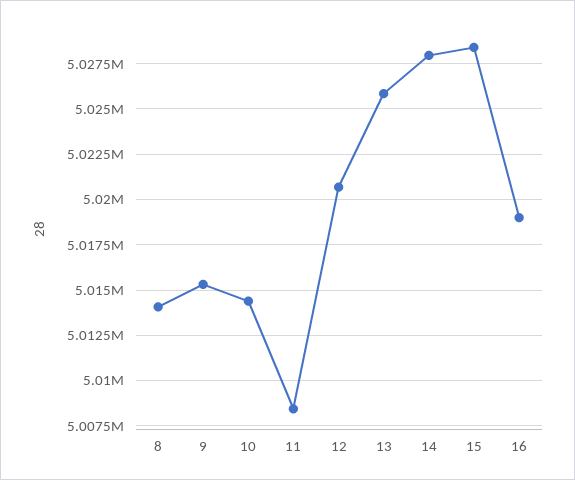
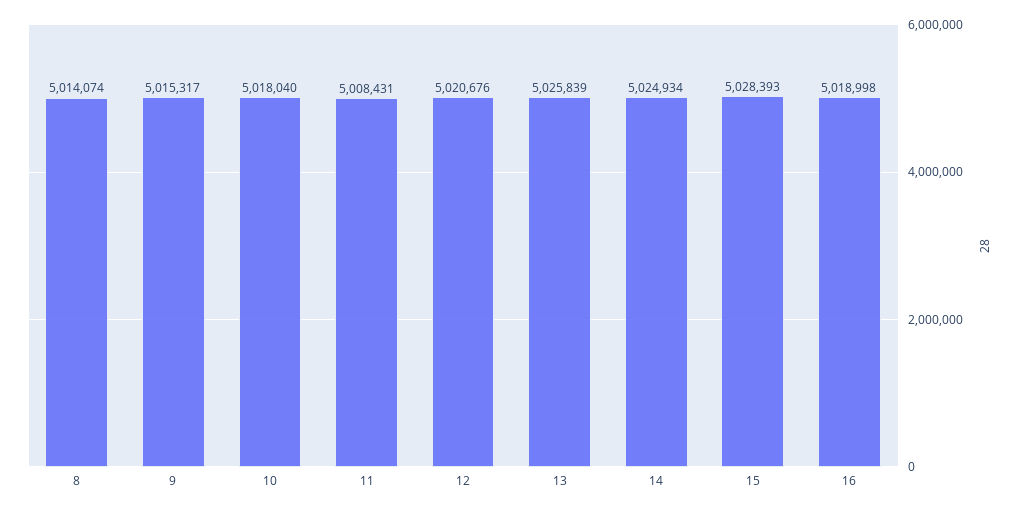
  {
    "8": 5014074,
    "9": 5015317,
-   "10": 5014500,
+   "10": 5018040,
    "11": 5008431,
    "12": 5020676,
    "13": 5025839,
-   "14": 5028000,
+   "14": 5024934,
    "15": 5028393,
    "16": 5018998
  }

